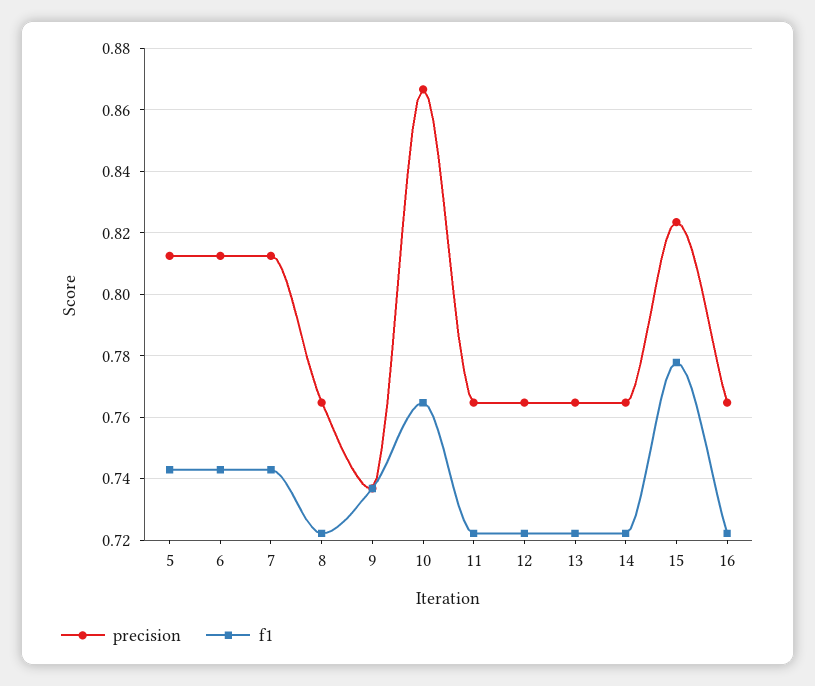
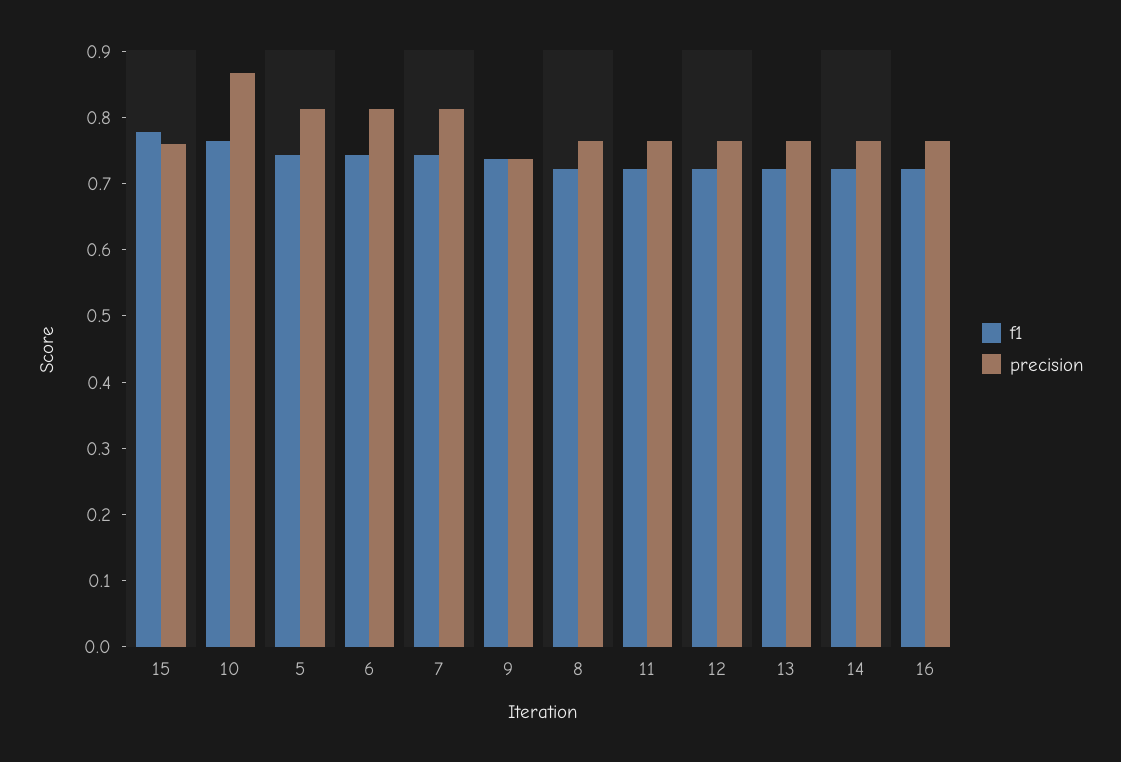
  {
    "precision": {
      "5": 0.812,
      "6": 0.812,
      "7": 0.812,
      "8": 0.764,
      "9": 0.736,
      "10": 0.866,
      "11": 0.764,
      "12": 0.764,
      "13": 0.764,
      "14": 0.764,
-     "15": 0.824,
+     "15": 0.76,
      "16": 0.764
    },
    "f1": {
      "5": 0.742,
      "6": 0.742,
      "7": 0.742,
      "8": 0.722,
      "9": 0.736,
      "10": 0.764,
      "11": 0.722,
      "12": 0.722,
      "13": 0.722,
      "14": 0.722,
      "15": 0.778,
      "16": 0.722
    }
  }

